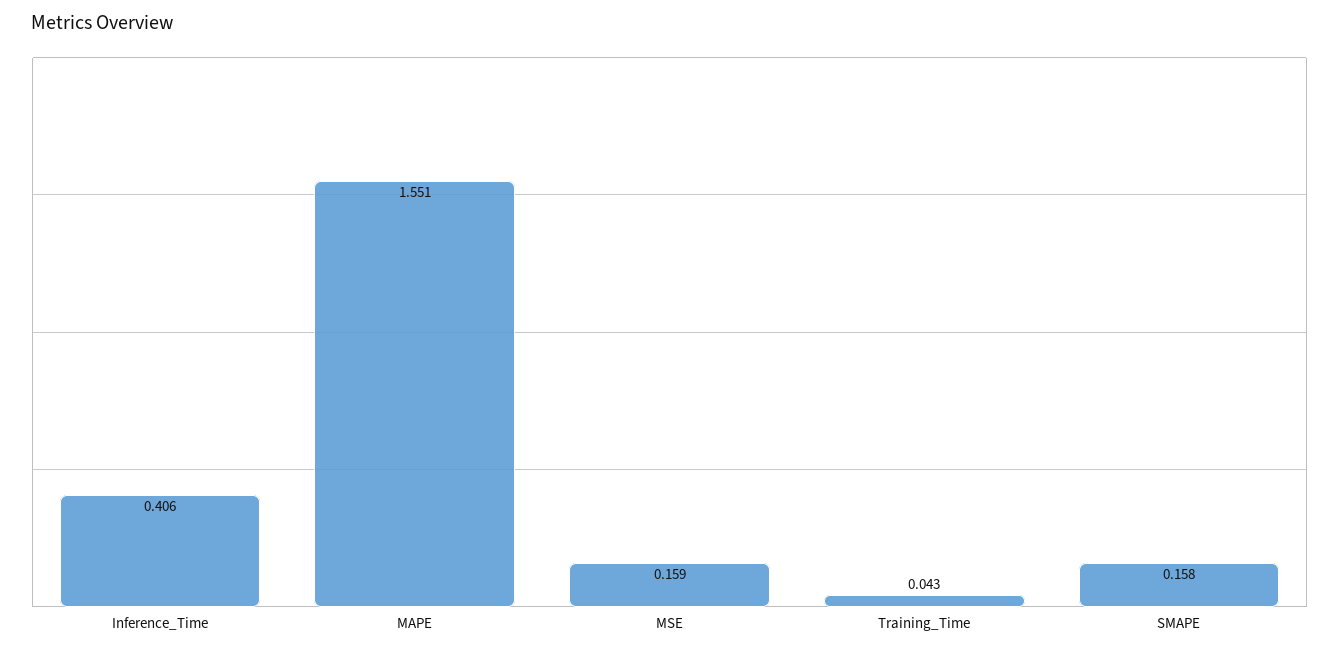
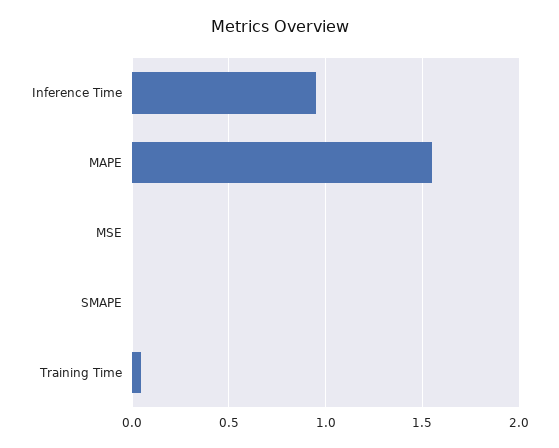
  {
-   "Inference_Time": 0.406,
+   "Inference_Time": 0.95,
    "MAPE": 1.551,
-   "MSE": 0.159,
+   "MSE": 0,
    "Training_Time": 0.043,
-   "SMAPE": 0.158
+   "SMAPE": 0
  }

